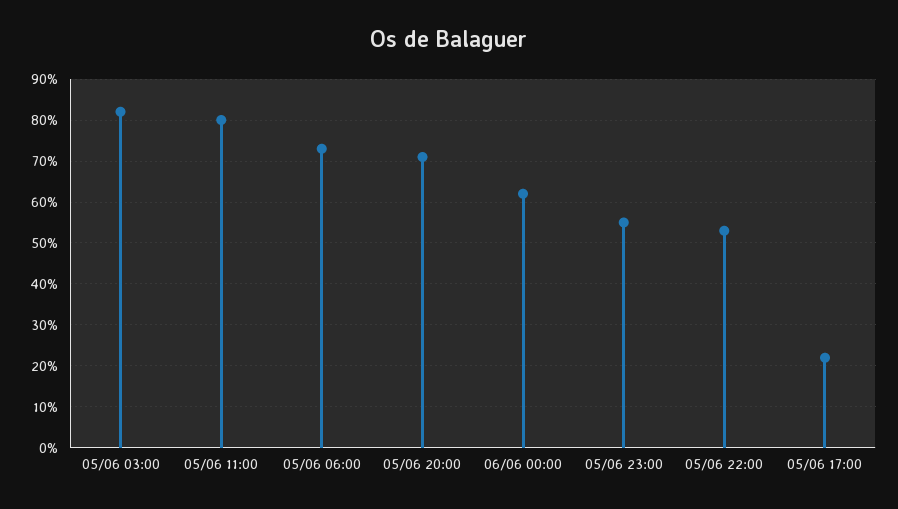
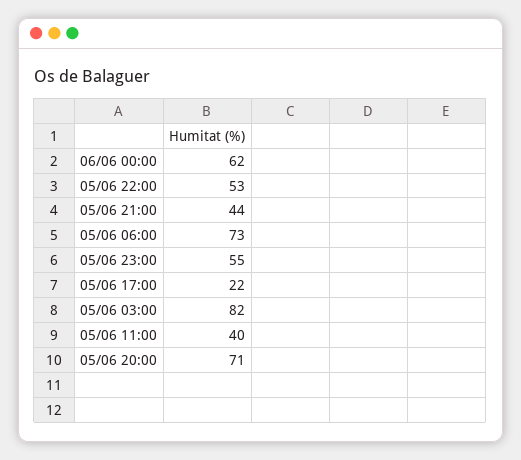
  {
    "05/06 03:00": 82,
-   "05/06 11:00": 80,
+   "05/06 11:00": 40,
    "05/06 06:00": 73,
    "05/06 20:00": 71,
    "06/06 00:00": 62,
    "05/06 23:00": 55,
    "05/06 22:00": 53,
-   "05/06 17:00": 22
+   "05/06 17:00": 22,
+   "05/06 21:00": 44
  }

